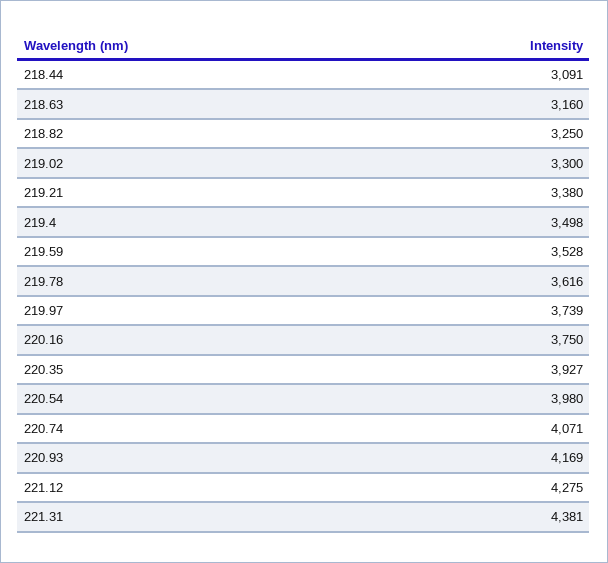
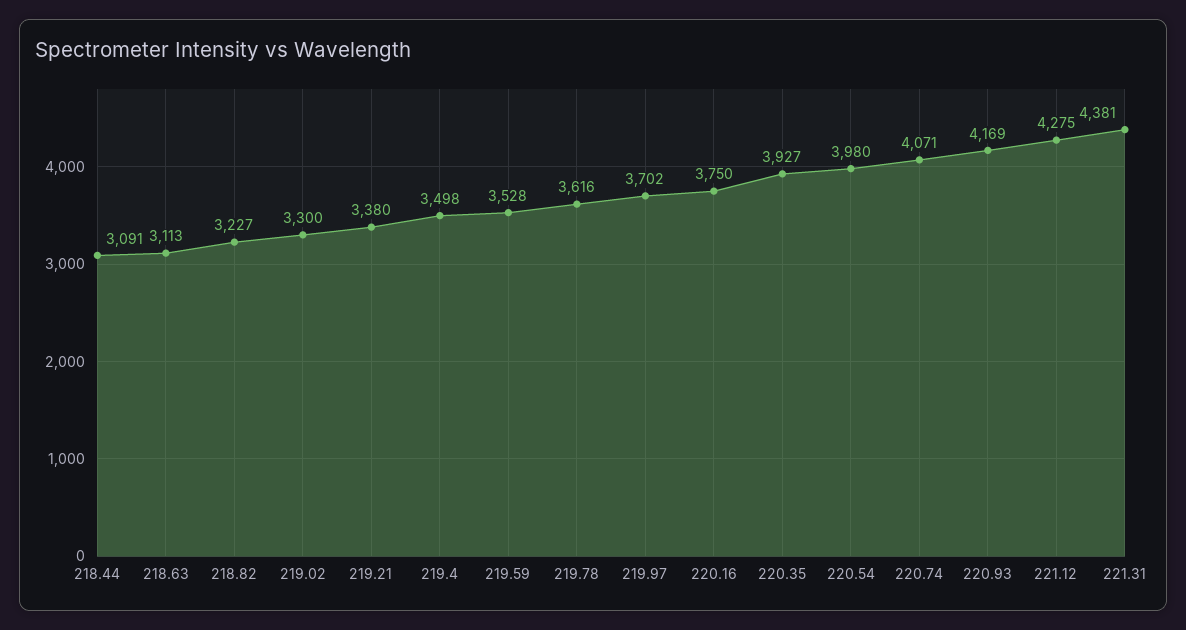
  {
    "218.44": 3091,
-   "218.63": 3160,
+   "218.63": 3113,
-   "218.82": 3250,
+   "218.82": 3227,
    "219.02": 3300,
    "219.21": 3380,
    "219.4": 3498,
    "219.59": 3528,
    "219.78": 3616,
-   "219.97": 3739,
+   "219.97": 3702,
    "220.16": 3750,
    "220.35": 3927,
    "220.54": 3980,
    "220.74": 4071,
    "220.93": 4169,
    "221.12": 4275,
    "221.31": 4381
  }

